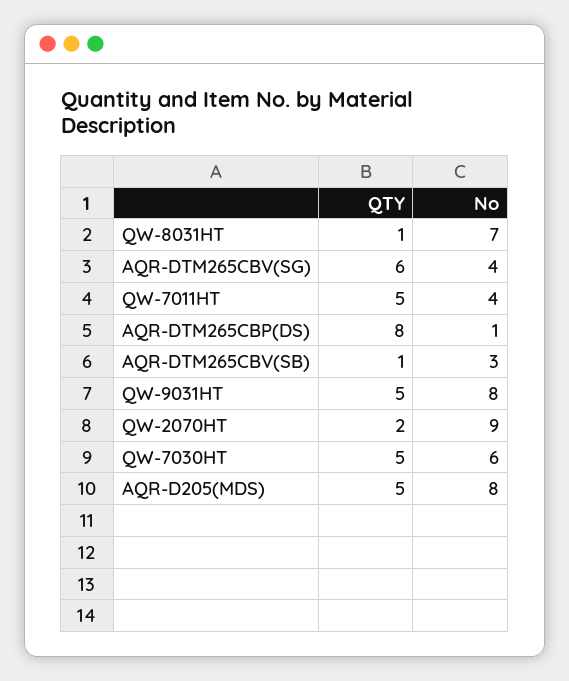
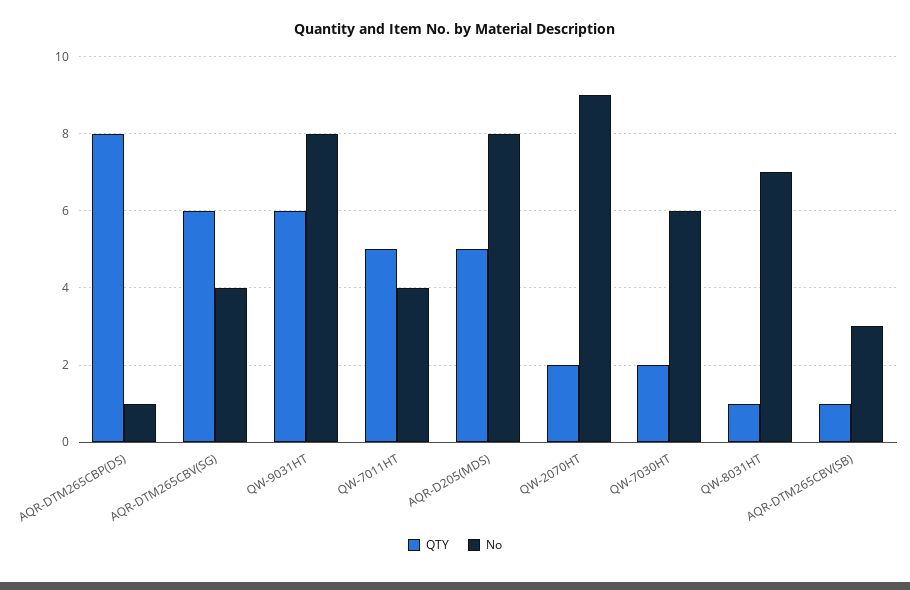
  {
    "QTY": {
      "QW-8031HT": 1,
      "AQR-DTM265CBV(SG)": 6,
      "QW-7011HT": 5,
      "AQR-DTM265CBP(DS)": 8,
      "AQR-DTM265CBV(SB)": 1,
-     "QW-9031HT": 5,
+     "QW-9031HT": 6,
      "QW-2070HT": 2,
-     "QW-7030HT": 5,
+     "QW-7030HT": 2,
      "AQR-D205(MDS)": 5
    },
    "No": {
      "QW-8031HT": 7,
      "AQR-DTM265CBV(SG)": 4,
      "QW-7011HT": 4,
      "AQR-DTM265CBP(DS)": 1,
      "AQR-DTM265CBV(SB)": 3,
      "QW-9031HT": 8,
      "QW-2070HT": 9,
      "QW-7030HT": 6,
      "AQR-D205(MDS)": 8
    }
  }

